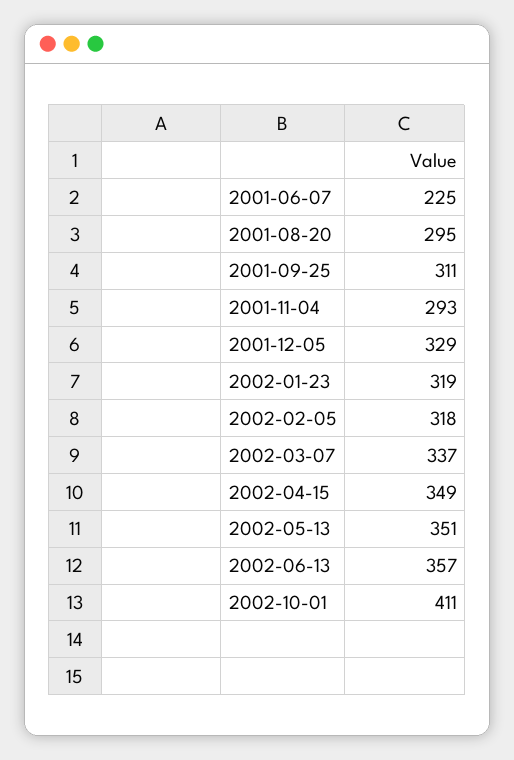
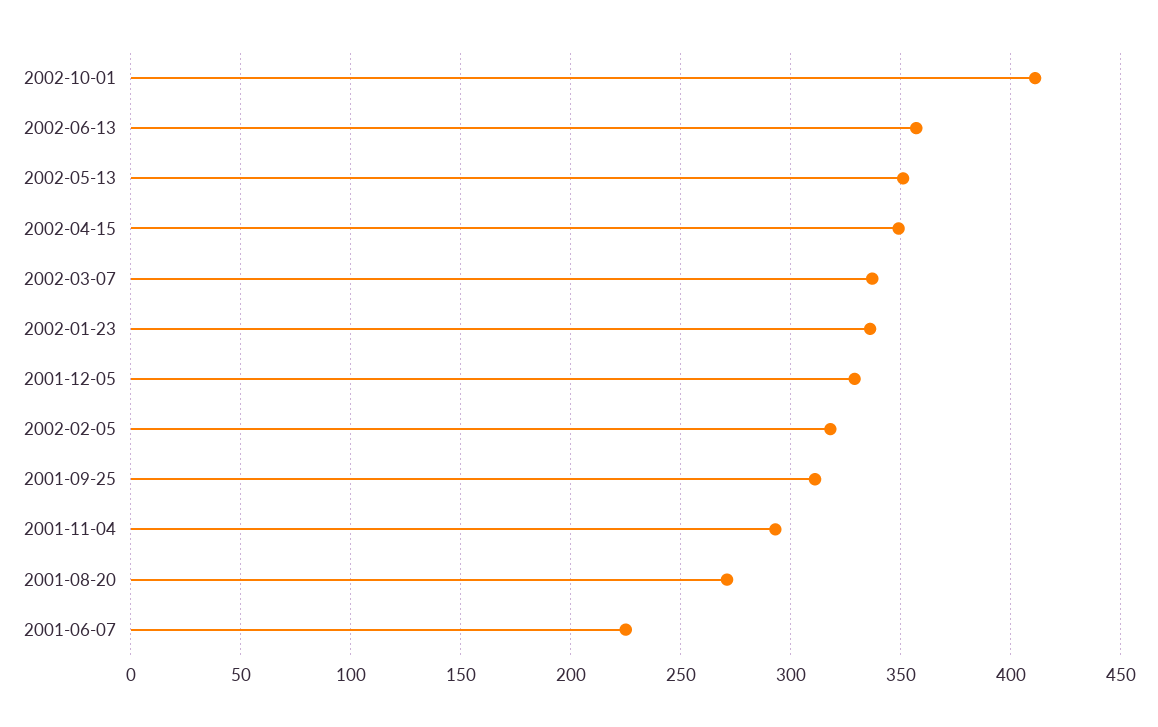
  {
    "2001-06-07": 225,
-   "2001-08-20": 295,
+   "2001-08-20": 270,
    "2001-09-25": 311,
    "2001-11-04": 293,
    "2001-12-05": 329,
-   "2002-01-23": 319,
+   "2002-01-23": 335,
    "2002-02-05": 318,
    "2002-03-07": 337,
    "2002-04-15": 349,
    "2002-05-13": 351,
    "2002-06-13": 357,
    "2002-10-01": 411
  }

